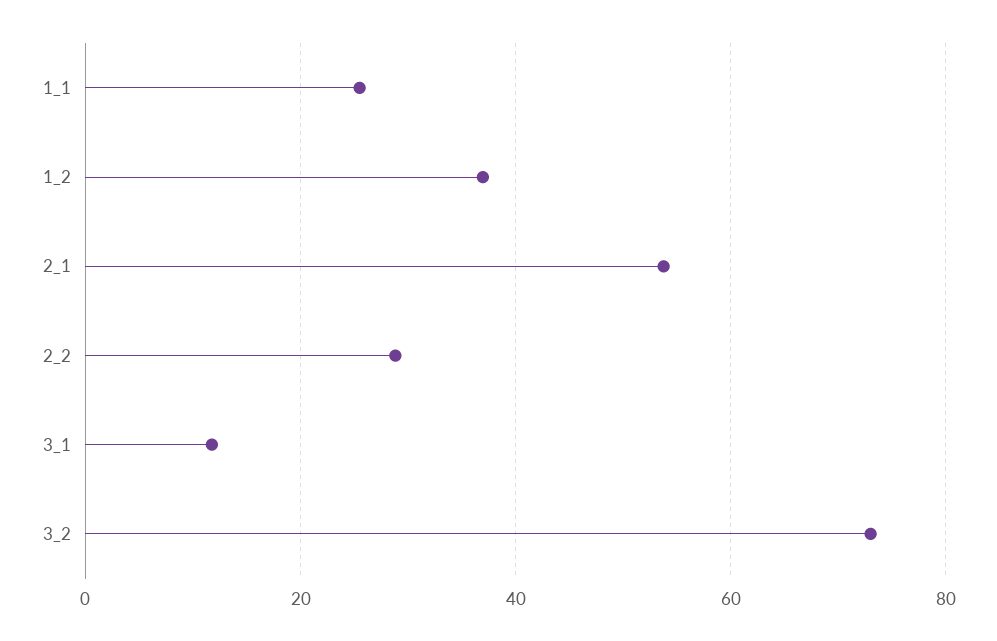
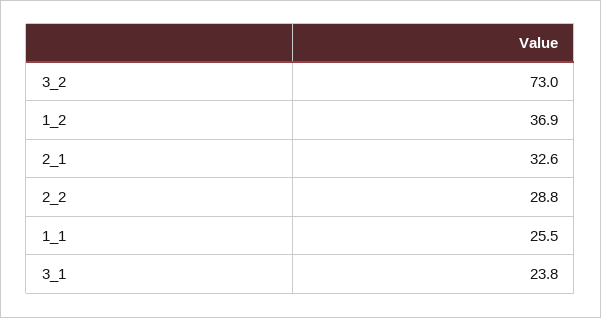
  {
    "1_1": 25.5,
    "1_2": 36.9,
-   "2_1": 54,
+   "2_1": 32.6,
    "2_2": 28.8,
-   "3_1": 12,
+   "3_1": 23.8,
    "3_2": 73
  }

